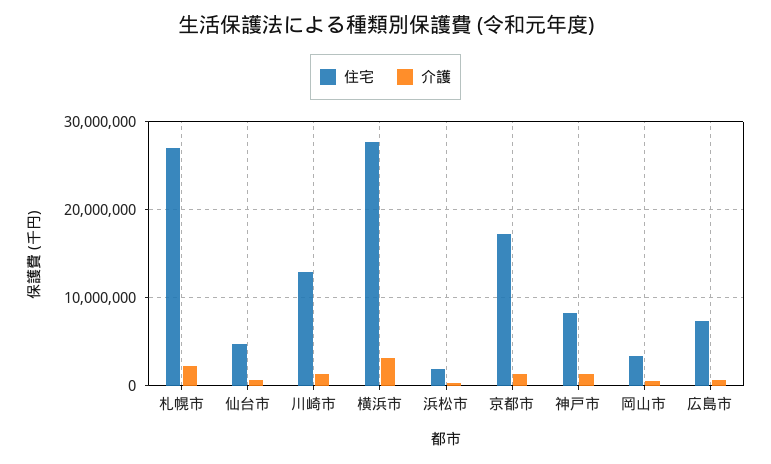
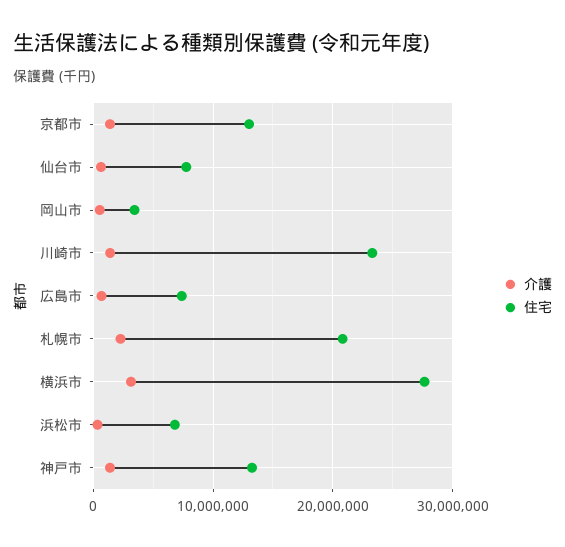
  {
    "住宅": {
-     "札幌市": 27000000,
+     "札幌市": 21000000,
-     "仙台市": 5000000,
+     "仙台市": 8000000,
-     "川崎市": 13000000,
+     "川崎市": 23000000,
      "横浜市": 28000000,
-     "浜松市": 2000000,
+     "浜松市": 7000000,
-     "京都市": 17000000,
+     "京都市": 13000000,
-     "神戸市": 8000000,
+     "神戸市": 13000000,
      "岡山市": 3000000,
      "広島市": 7000000
    },
    "介護": {
      "札幌市": 2000000,
      "仙台市": 1000000,
      "川崎市": 1000000,
      "横浜市": 3000000,
      "浜松市": 0,
      "京都市": 1000000,
      "神戸市": 1000000,
      "岡山市": 1000000,
      "広島市": 1000000
    }
  }

